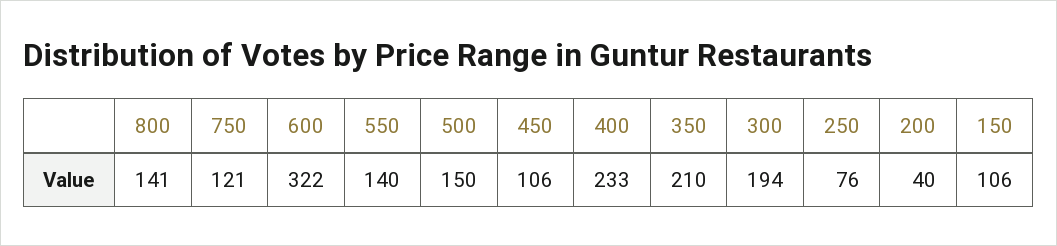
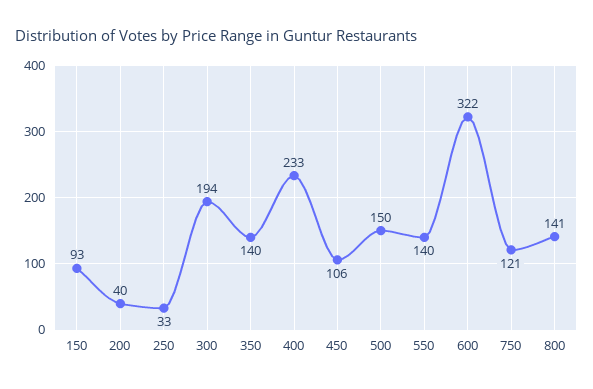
  {
    "800": 141,
    "750": 121,
    "600": 322,
    "550": 140,
    "500": 150,
    "450": 106,
    "400": 233,
-   "350": 210,
+   "350": 140,
    "300": 194,
-   "250": 76,
+   "250": 33,
    "200": 40,
-   "150": 106
+   "150": 93
  }

